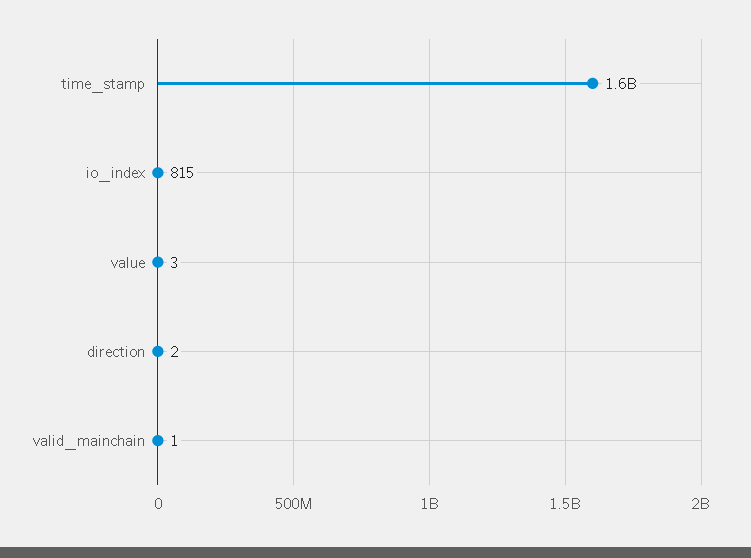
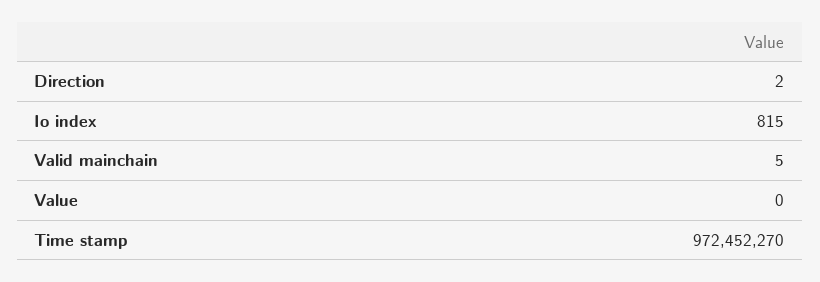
  {
-   "time_stamp": 1600000000,
+   "time_stamp": 972452270,
    "io_index": 815,
-   "value": 3,
+   "value": 0,
    "direction": 2,
-   "valid_mainchain": 1
+   "valid_mainchain": 5
  }

